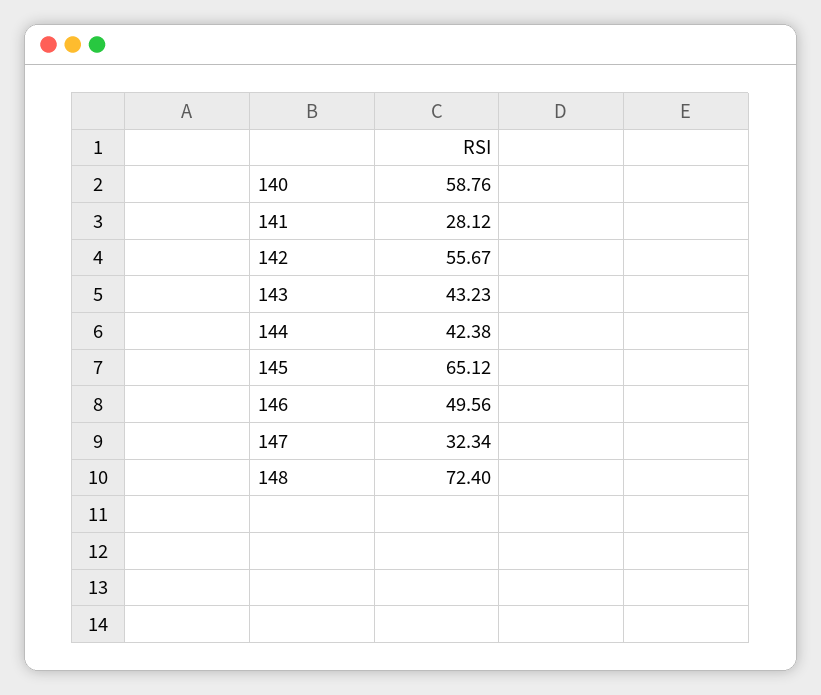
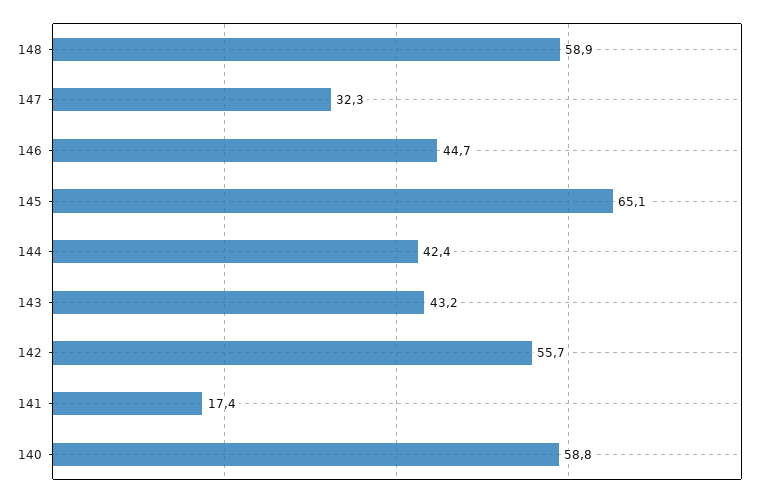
  {
    "140": 58.76,
-   "141": 28.12,
+   "141": 17.4,
    "142": 55.67,
    "143": 43.23,
    "144": 42.38,
    "145": 65.12,
-   "146": 49.56,
+   "146": 44.7,
    "147": 32.34,
-   "148": 72.4
+   "148": 58.9
  }

